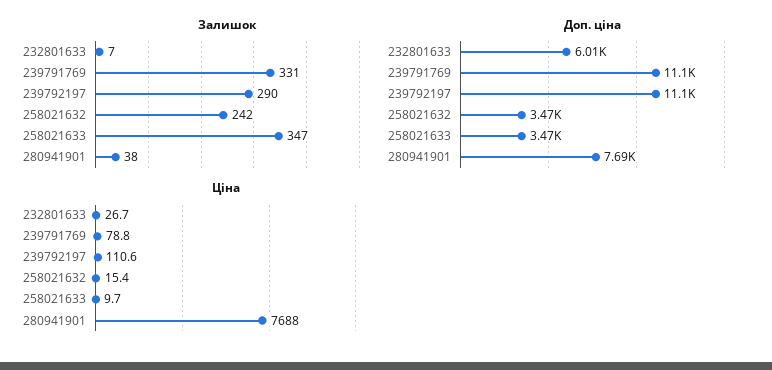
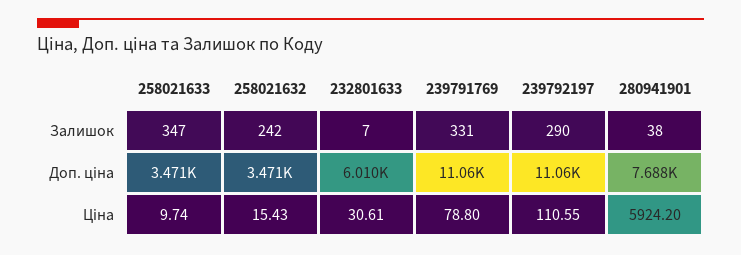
  {
    "Залишок": {
      "232801633": 7,
      "239791769": 331,
      "239792197": 290,
      "258021632": 242,
      "258021633": 347,
      "280941901": 38
    },
    "Доп. ціна": {
      "232801633": 6010,
      "239791769": 11060,
      "239792197": 11060,
      "258021632": 3471,
      "258021633": 3471,
      "280941901": 7688
    },
    "Ціна": {
-     "232801633": 26.7,
+     "232801633": 30.61,
      "239791769": 78.8,
      "239792197": 110.55,
      "258021632": 15.43,
      "258021633": 9.74,
-     "280941901": 7688
+     "280941901": 5924.2
    }
  }

